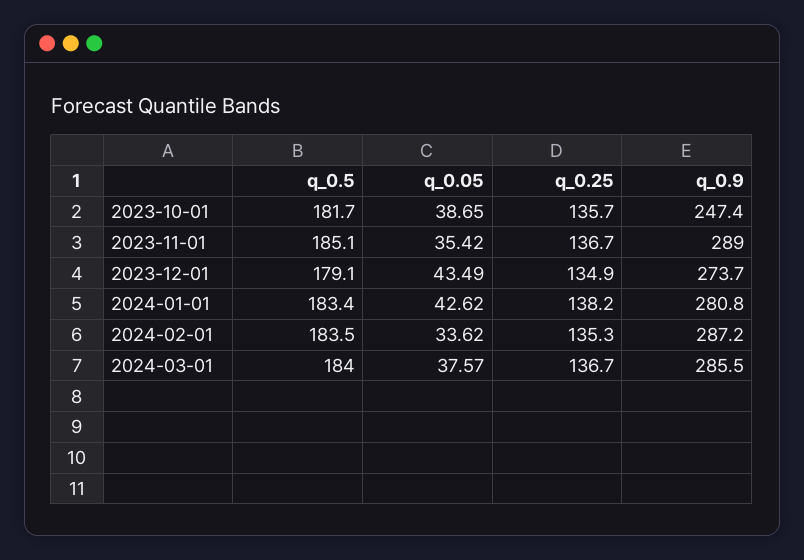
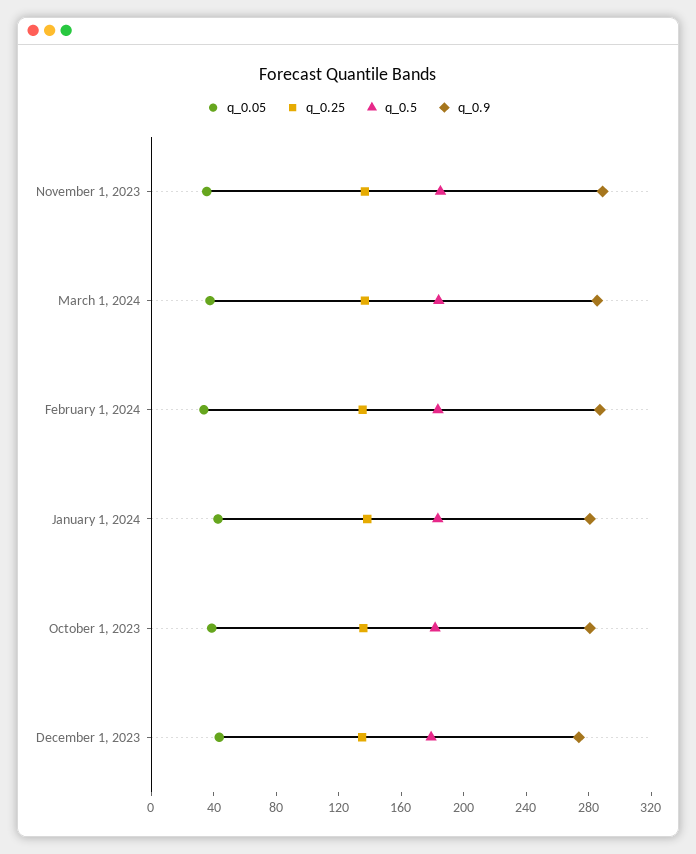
  {
    "q_0.5": {
      "2023-10-01": 181.7,
      "2023-11-01": 185.1,
      "2023-12-01": 179.1,
      "2024-01-01": 183.4,
      "2024-02-01": 183.5,
      "2024-03-01": 184
    },
    "q_0.05": {
      "2023-10-01": 38.65,
      "2023-11-01": 35.42,
      "2023-12-01": 43.49,
      "2024-01-01": 42.62,
      "2024-02-01": 33.62,
      "2024-03-01": 37.57
    },
    "q_0.25": {
      "2023-10-01": 135.7,
      "2023-11-01": 136.7,
      "2023-12-01": 134.9,
      "2024-01-01": 138.2,
      "2024-02-01": 135.3,
      "2024-03-01": 136.7
    },
    "q_0.9": {
-     "2023-10-01": 247.4,
+     "2023-10-01": 280,
      "2023-11-01": 289,
      "2023-12-01": 273.7,
      "2024-01-01": 280.8,
      "2024-02-01": 287.2,
      "2024-03-01": 285.5
    }
  }

